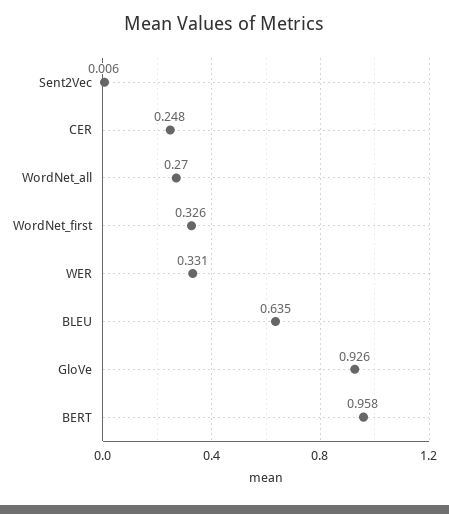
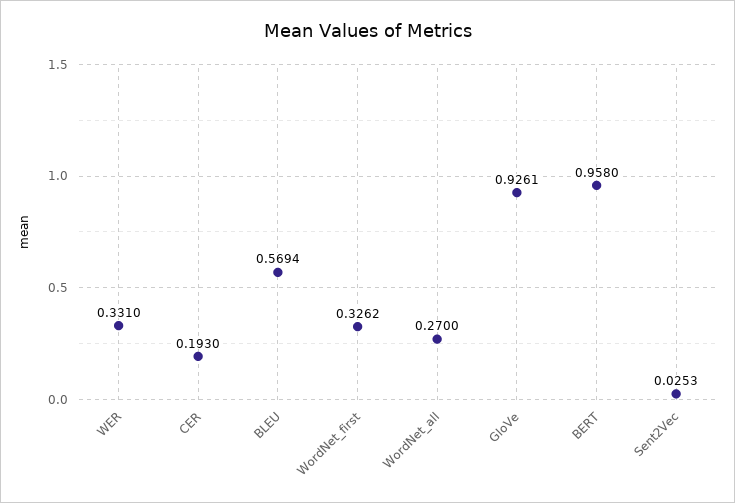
  {
-   "Sent2Vec": 0.006,
+   "Sent2Vec": 0.0253,
-   "CER": 0.248,
+   "CER": 0.193,
    "WordNet_all": 0.27,
    "WordNet_first": 0.3262,
    "WER": 0.331,
-   "BLEU": 0.635,
+   "BLEU": 0.5694,
    "GloVe": 0.9261,
    "BERT": 0.958
  }

